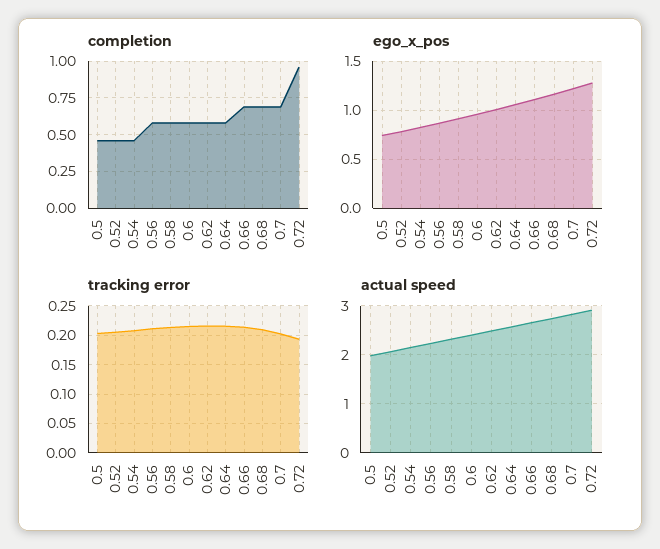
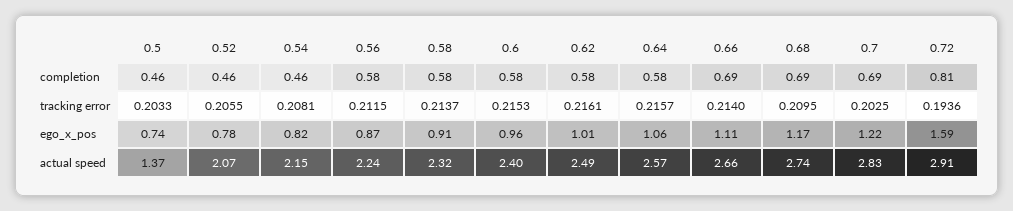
  {
    "completion": {
      "0.5": 0.46,
      "0.52": 0.46,
      "0.54": 0.46,
      "0.56": 0.58,
      "0.58": 0.58,
      "0.6": 0.58,
      "0.62": 0.58,
      "0.64": 0.58,
      "0.66": 0.69,
      "0.68": 0.69,
      "0.7": 0.69,
-     "0.72": 0.95
+     "0.72": 0.81
    },
    "ego_x_pos": {
      "0.5": 0.74,
      "0.52": 0.78,
      "0.54": 0.82,
      "0.56": 0.87,
      "0.58": 0.91,
      "0.6": 0.96,
      "0.62": 1.01,
      "0.64": 1.06,
      "0.66": 1.11,
      "0.68": 1.17,
      "0.7": 1.22,
-     "0.72": 1.3
+     "0.72": 1.59
    },
    "tracking error": {
      "0.5": 0.2033,
      "0.52": 0.2055,
      "0.54": 0.2081,
      "0.56": 0.2115,
      "0.58": 0.2137,
      "0.6": 0.2153,
      "0.62": 0.2161,
      "0.64": 0.2157,
      "0.66": 0.214,
      "0.68": 0.2095,
      "0.7": 0.2025,
      "0.72": 0.1936
    },
    "actual speed": {
-     "0.5": 2,
+     "0.5": 1.37,
      "0.52": 2.07,
      "0.54": 2.15,
      "0.56": 2.24,
      "0.58": 2.32,
      "0.6": 2.4,
      "0.62": 2.49,
      "0.64": 2.57,
      "0.66": 2.66,
      "0.68": 2.74,
      "0.7": 2.83,
      "0.72": 2.91
    }
  }

